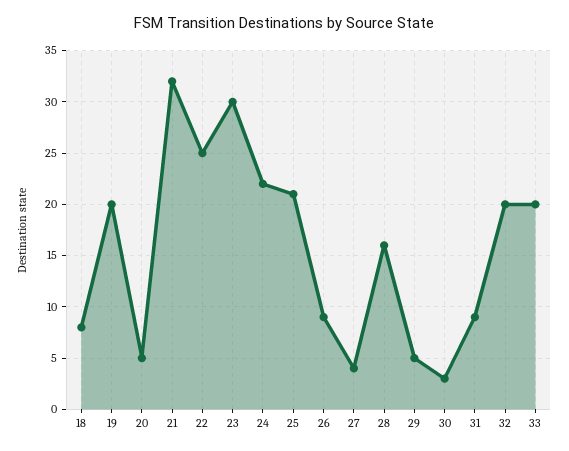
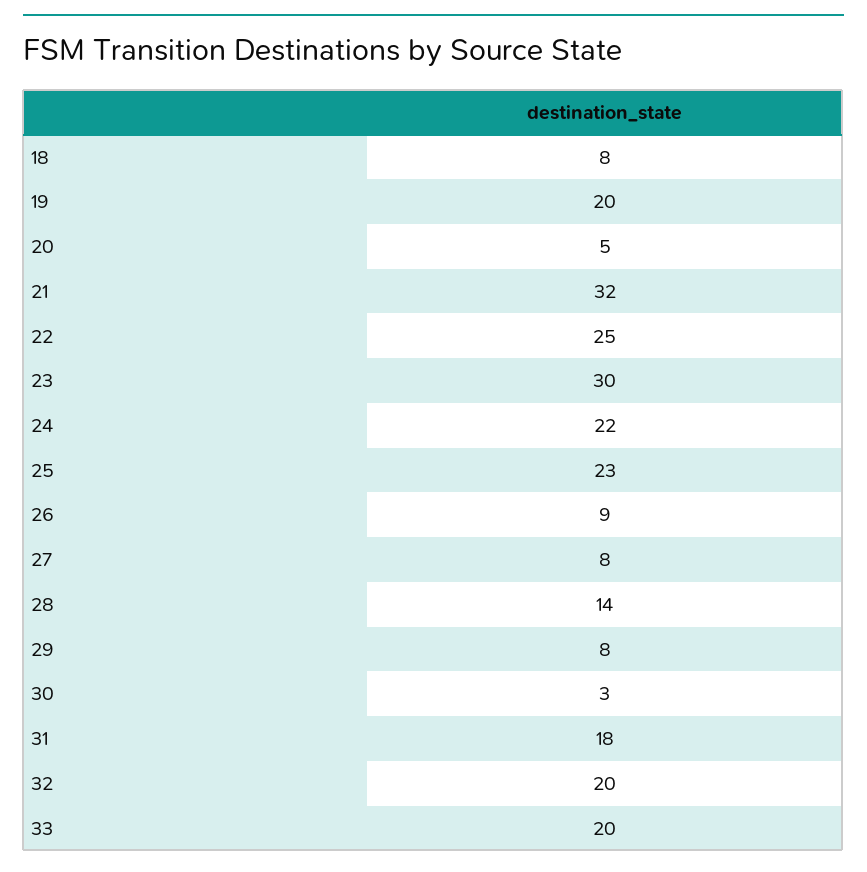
  {
    "18": 8,
    "19": 20,
    "20": 5,
    "21": 32,
    "22": 25,
    "23": 30,
    "24": 22,
-   "25": 21,
+   "25": 23,
    "26": 9,
-   "27": 4,
+   "27": 8,
-   "28": 16,
+   "28": 14,
-   "29": 5,
+   "29": 8,
    "30": 3,
-   "31": 9,
+   "31": 18,
    "32": 20,
    "33": 20
  }

